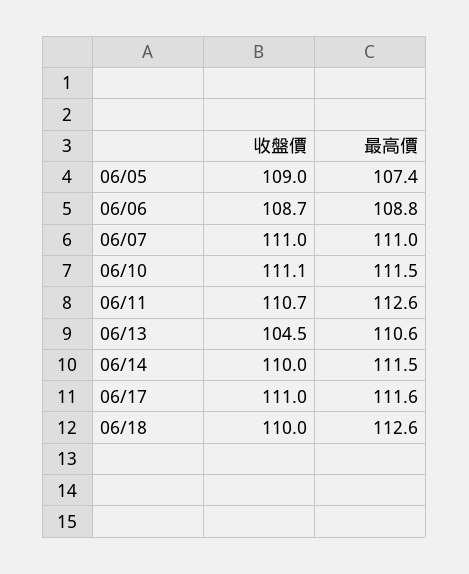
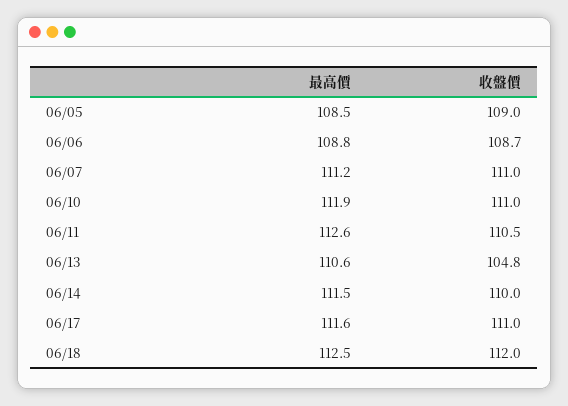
  {
    "收盤價": {
      "06/05": 109,
      "06/06": 108.7,
      "06/07": 111,
-     "06/10": 111.1,
+     "06/10": 111,
-     "06/11": 110.7,
+     "06/11": 110.5,
-     "06/13": 104.5,
+     "06/13": 104.8,
      "06/14": 110,
      "06/17": 111,
-     "06/18": 110
+     "06/18": 112
    },
    "最高價": {
-     "06/05": 107.4,
+     "06/05": 108.5,
      "06/06": 108.8,
-     "06/07": 111,
+     "06/07": 111.2,
-     "06/10": 111.5,
+     "06/10": 111.9,
      "06/11": 112.6,
      "06/13": 110.6,
      "06/14": 111.5,
      "06/17": 111.6,
-     "06/18": 112.6
+     "06/18": 112.5
    }
  }

